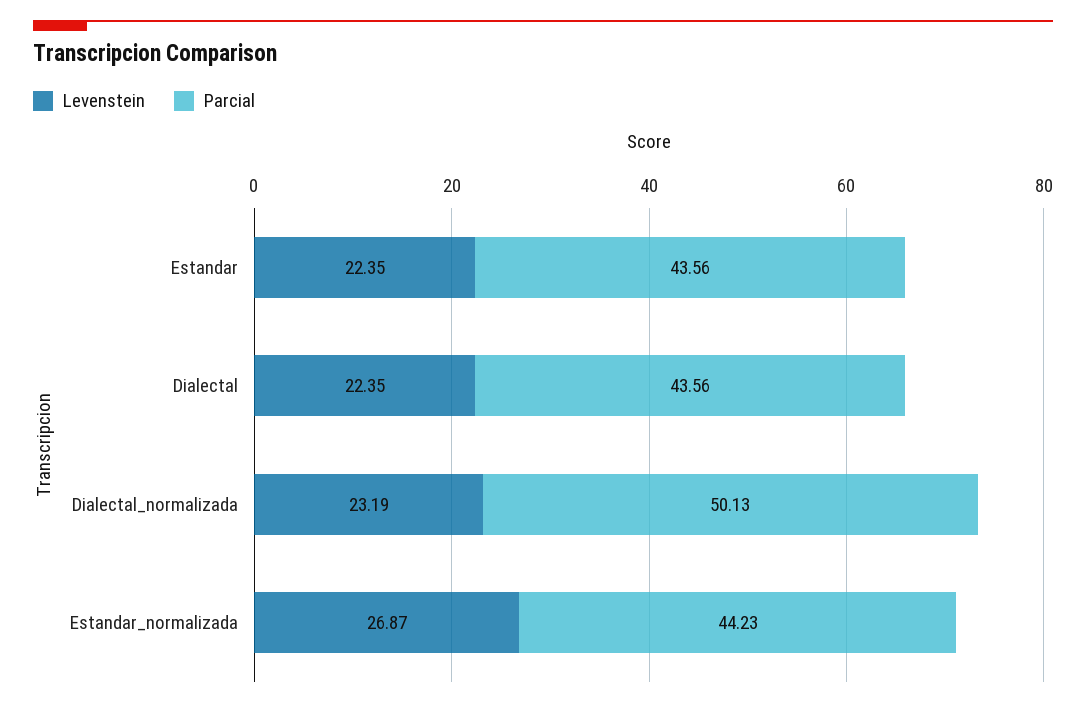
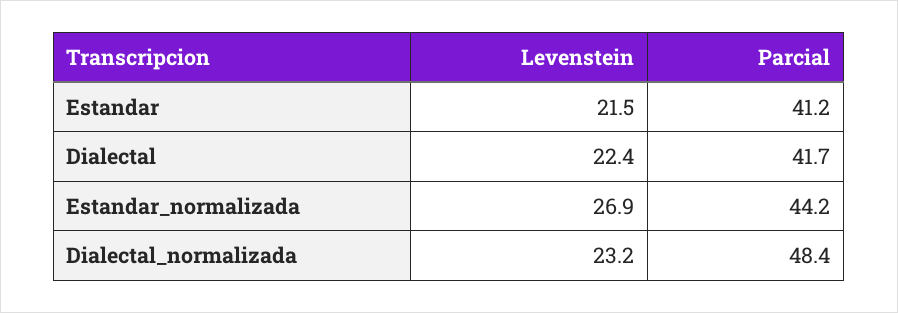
  {
    "Levenstein": {
-     "Estandar": 22.35,
+     "Estandar": 21.5,
      "Dialectal": 22.35,
      "Dialectal_normalizada": 23.19,
      "Estandar_normalizada": 26.87
    },
    "Parcial": {
-     "Estandar": 43.56,
+     "Estandar": 41.2,
-     "Dialectal": 43.56,
+     "Dialectal": 41.7,
-     "Dialectal_normalizada": 50.13,
+     "Dialectal_normalizada": 48.4,
      "Estandar_normalizada": 44.23
    }
  }

